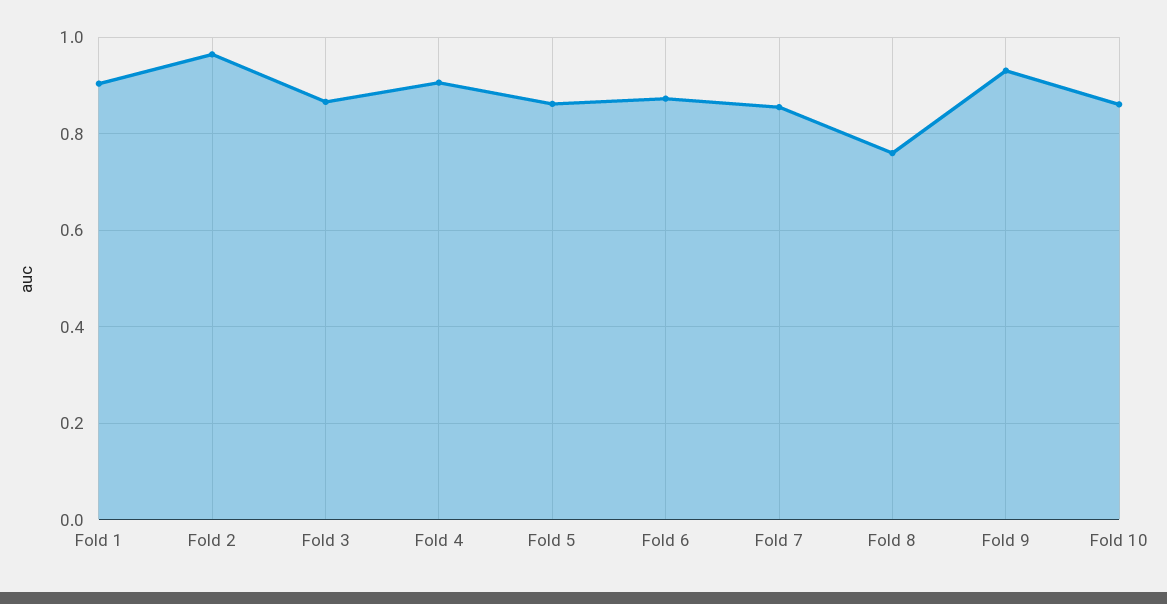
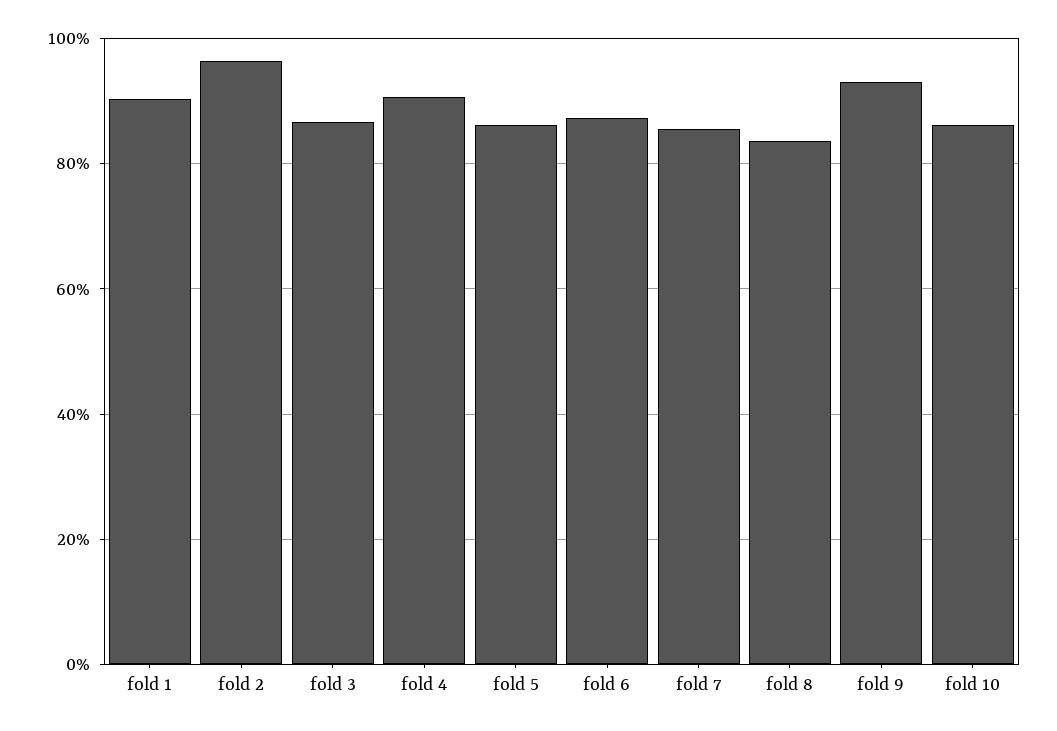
  {
    "Fold 1": 0.9,
    "Fold 2": 0.96,
    "Fold 3": 0.86,
    "Fold 4": 0.9,
    "Fold 5": 0.86,
    "Fold 6": 0.88,
    "Fold 7": 0.86,
-   "Fold 8": 0.76,
+   "Fold 8": 0.84,
    "Fold 9": 0.94,
    "Fold 10": 0.86
  }

